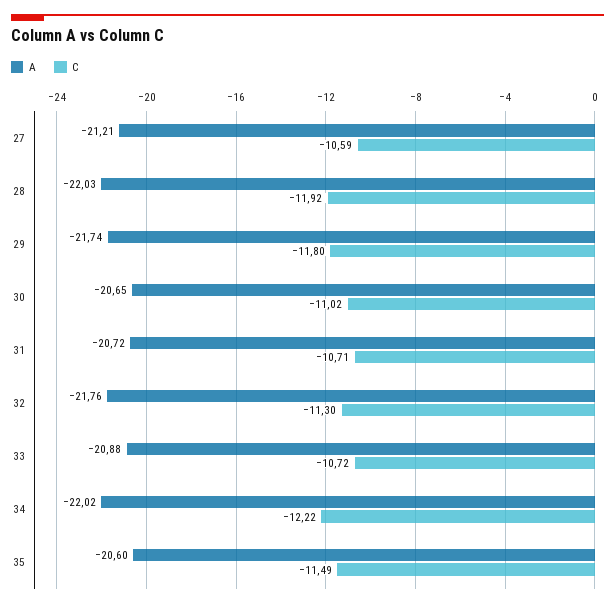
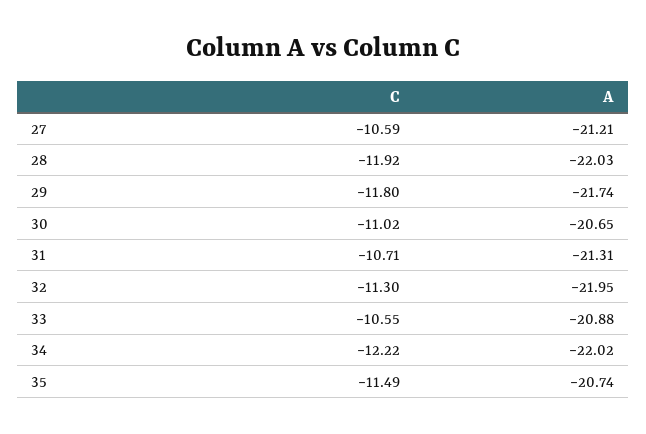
  {
    "A": {
      "27": -21.21,
      "28": -22.03,
      "29": -21.74,
      "30": -20.65,
-     "31": -20.72,
+     "31": -21.31,
-     "32": -21.76,
+     "32": -21.95,
      "33": -20.88,
      "34": -22.02,
-     "35": -20.6
+     "35": -20.74
    },
    "C": {
      "27": -10.59,
      "28": -11.92,
      "29": -11.8,
      "30": -11.02,
      "31": -10.71,
      "32": -11.3,
-     "33": -10.72,
+     "33": -10.55,
      "34": -12.22,
      "35": -11.49
    }
  }

